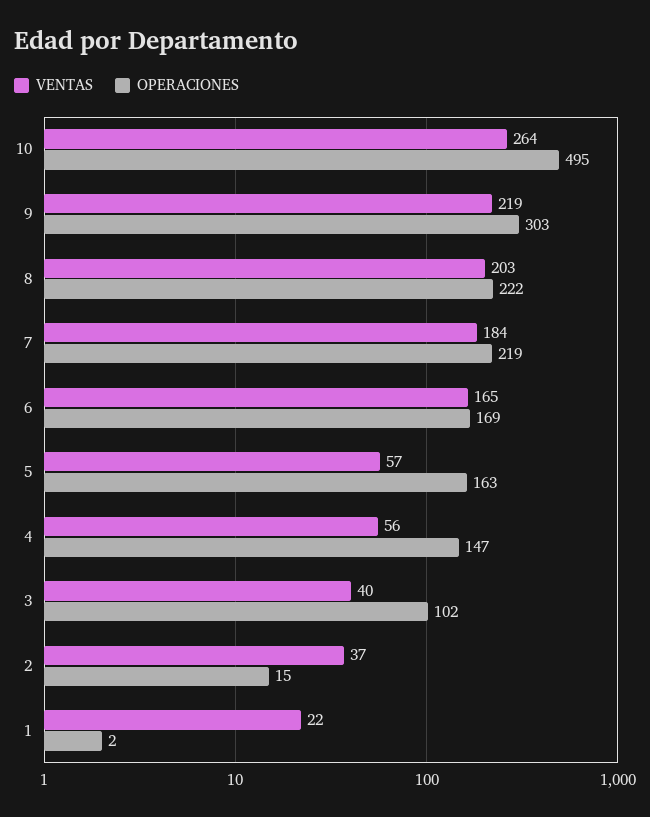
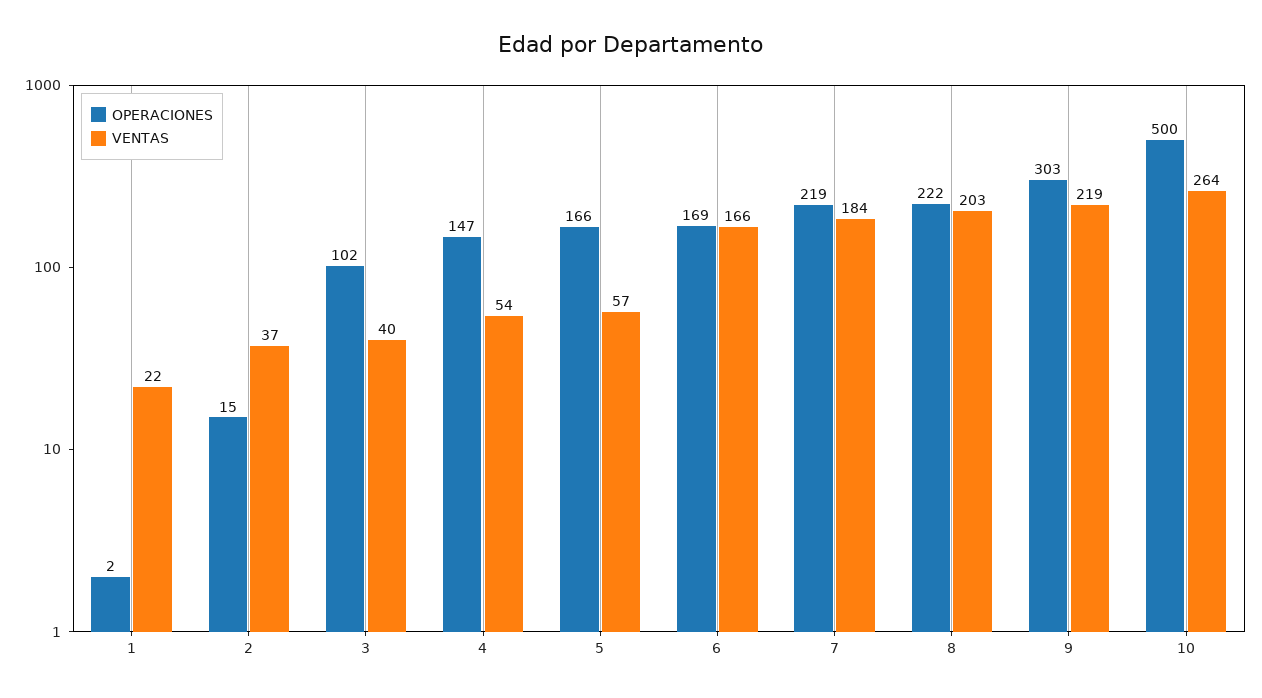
  {
    "VENTAS": {
      "10": 264,
      "9": 219,
      "8": 203,
      "7": 184,
-     "6": 165,
+     "6": 166,
      "5": 57,
-     "4": 56,
+     "4": 54,
      "3": 40,
      "2": 37,
      "1": 22
    },
    "OPERACIONES": {
-     "10": 495,
+     "10": 500,
      "9": 303,
      "8": 222,
      "7": 219,
      "6": 169,
-     "5": 163,
+     "5": 166,
      "4": 147,
      "3": 102,
      "2": 15,
      "1": 2
    }
  }

